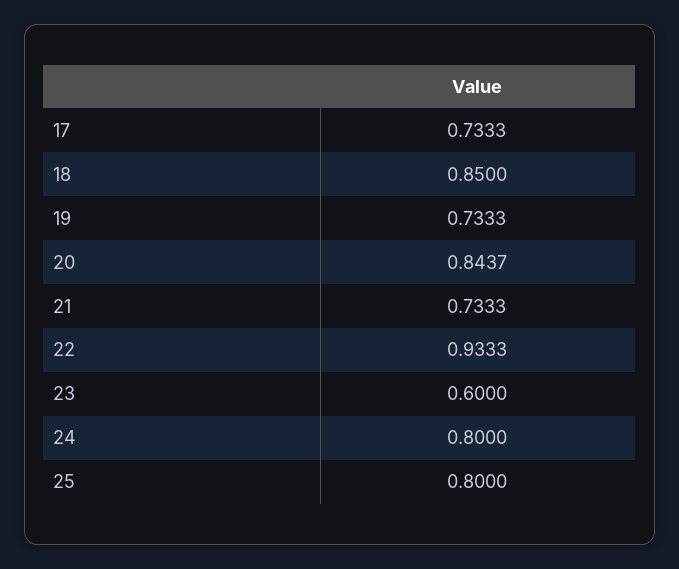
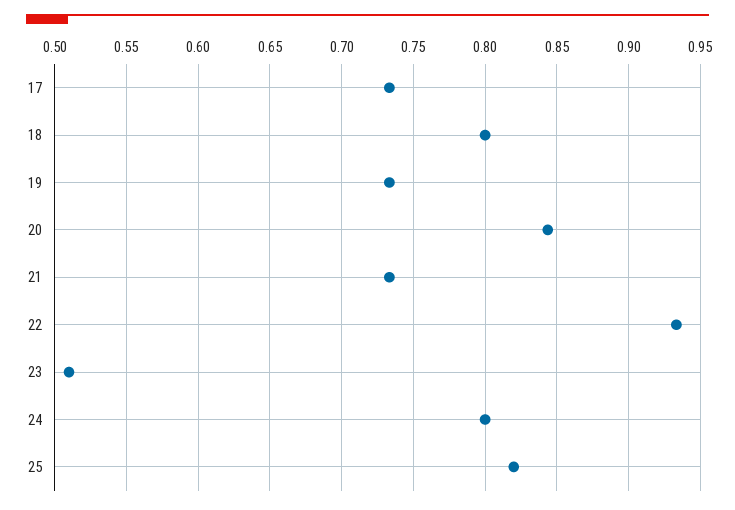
  {
    "17": 0.7333,
-   "18": 0.85,
+   "18": 0.8,
    "19": 0.7333,
    "20": 0.8437,
    "21": 0.7333,
    "22": 0.9333,
-   "23": 0.6,
+   "23": 0.51,
    "24": 0.8,
-   "25": 0.8
+   "25": 0.82
  }

